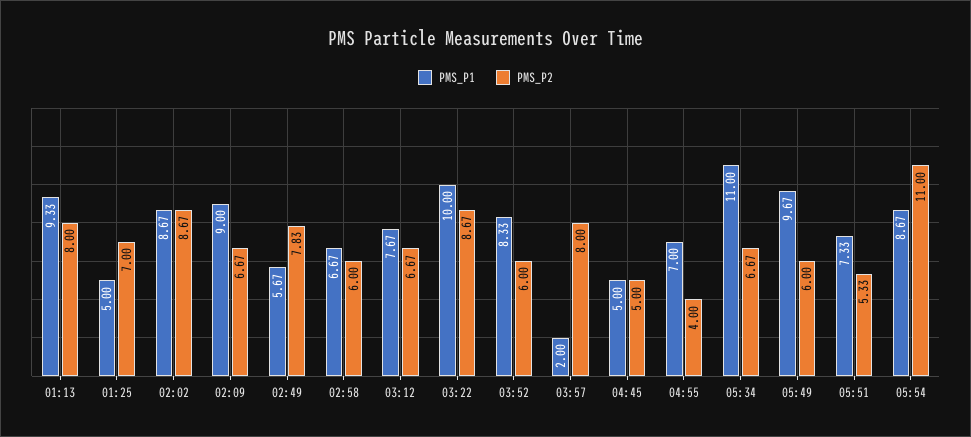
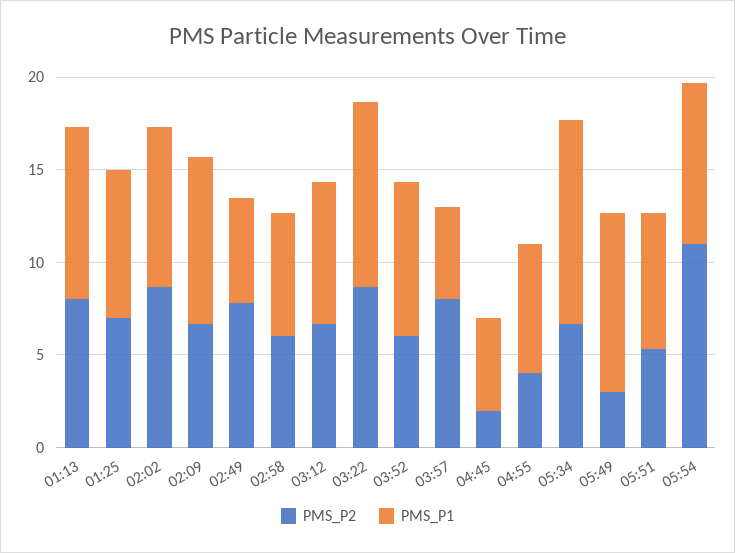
  {
    "PMS_P1": {
      "01:13": 9.33,
-     "01:25": 5,
+     "01:25": 8,
      "02:02": 8.67,
      "02:09": 9,
      "02:49": 5.67,
      "02:58": 6.67,
      "03:12": 7.67,
      "03:22": 10,
      "03:52": 8.33,
-     "03:57": 2,
+     "03:57": 5,
      "04:45": 5,
      "04:55": 7,
      "05:34": 11,
      "05:49": 9.67,
      "05:51": 7.33,
      "05:54": 8.67
    },
    "PMS_P2": {
      "01:13": 8,
      "01:25": 7,
      "02:02": 8.67,
      "02:09": 6.67,
      "02:49": 7.83,
      "02:58": 6,
      "03:12": 6.67,
      "03:22": 8.67,
      "03:52": 6,
      "03:57": 8,
-     "04:45": 5,
+     "04:45": 2,
      "04:55": 4,
      "05:34": 6.67,
-     "05:49": 6,
+     "05:49": 3,
      "05:51": 5.33,
      "05:54": 11
    }
  }

